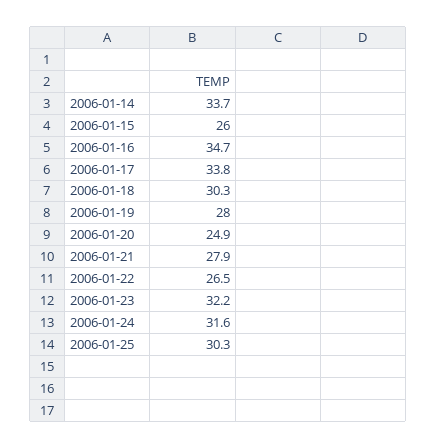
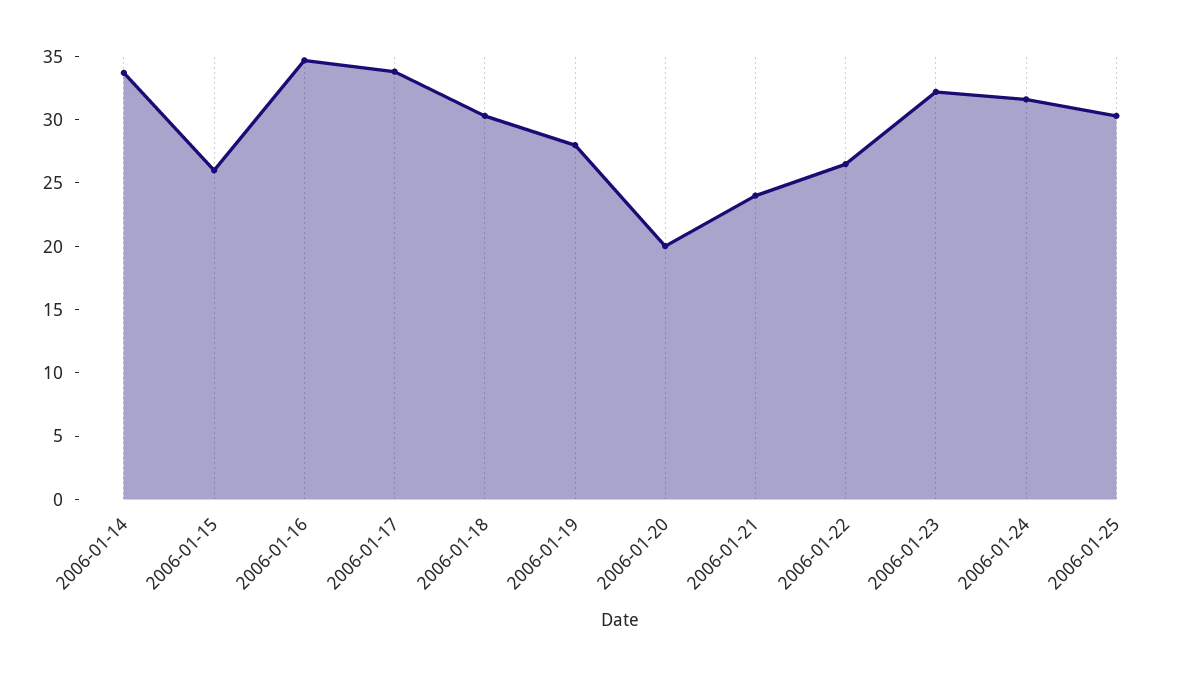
  {
    "2006-01-14": 33.7,
    "2006-01-15": 26,
    "2006-01-16": 34.7,
    "2006-01-17": 33.8,
    "2006-01-18": 30.3,
    "2006-01-19": 28,
-   "2006-01-20": 24.9,
+   "2006-01-20": 20,
-   "2006-01-21": 27.9,
+   "2006-01-21": 24,
    "2006-01-22": 26.5,
    "2006-01-23": 32.2,
    "2006-01-24": 31.6,
    "2006-01-25": 30.3
  }

